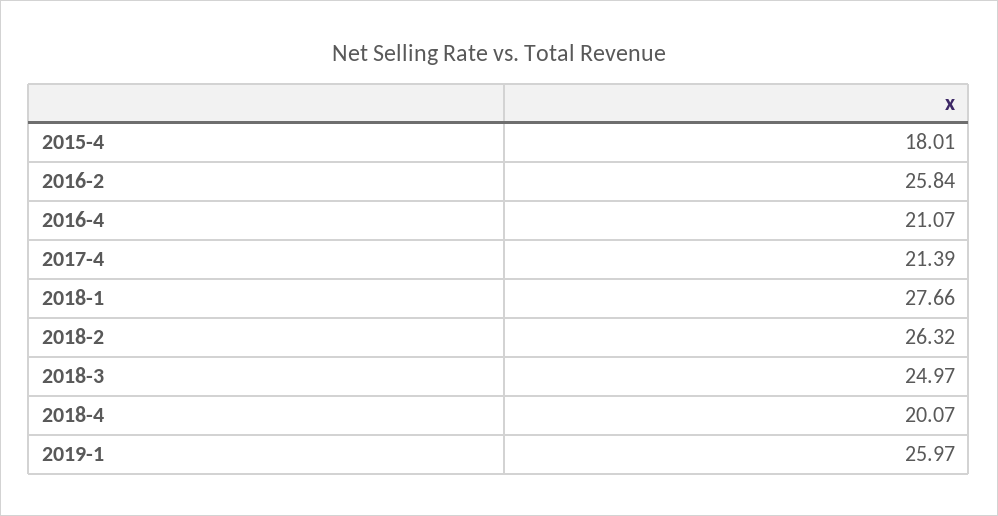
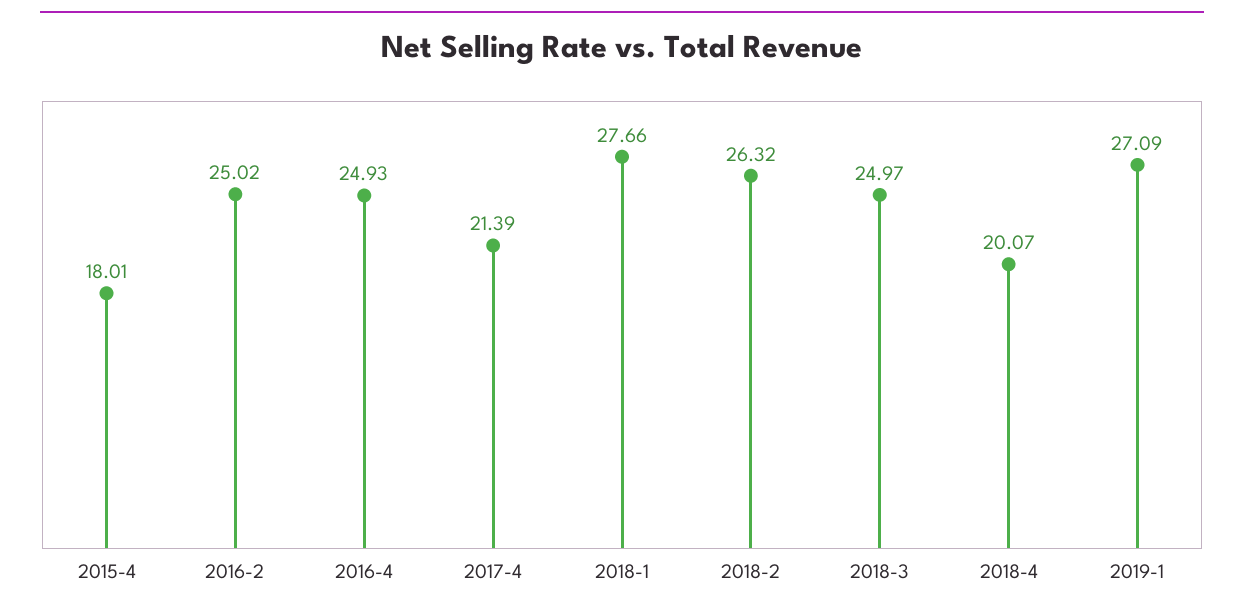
  {
    "2015-4": 18.01,
-   "2016-2": 25.84,
+   "2016-2": 25.02,
-   "2016-4": 21.07,
+   "2016-4": 24.93,
    "2017-4": 21.39,
    "2018-1": 27.66,
    "2018-2": 26.32,
    "2018-3": 24.97,
    "2018-4": 20.07,
-   "2019-1": 25.97
+   "2019-1": 27.09
  }

